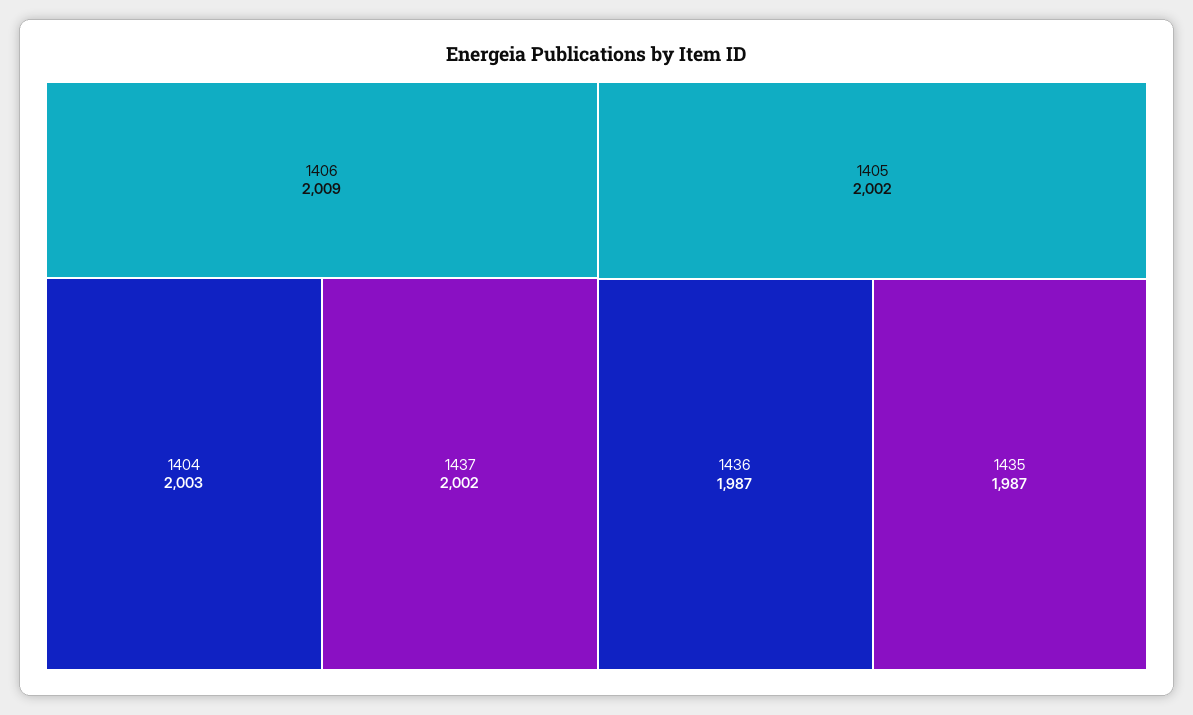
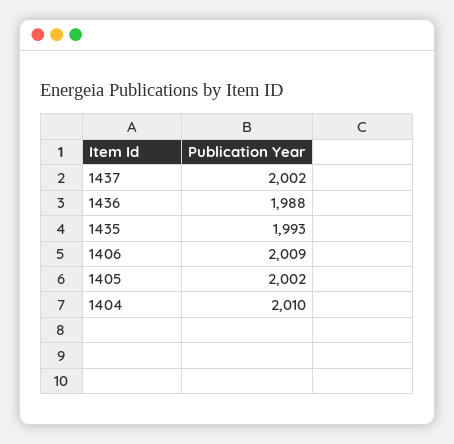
  {
    "1406": 2009,
-   "1404": 2003,
+   "1404": 2010,
    "1437": 2002,
    "1405": 2002,
-   "1436": 1987,
+   "1436": 1988,
-   "1435": 1987
+   "1435": 1993
  }

